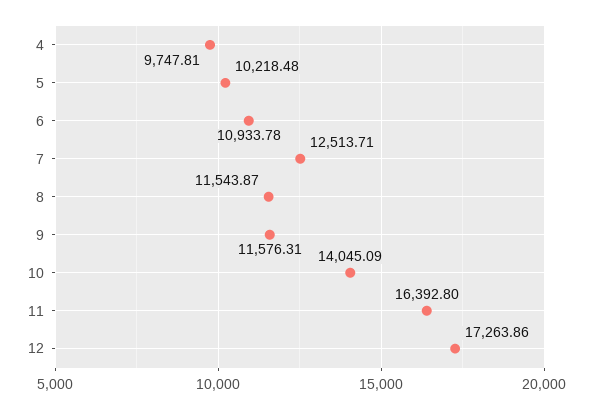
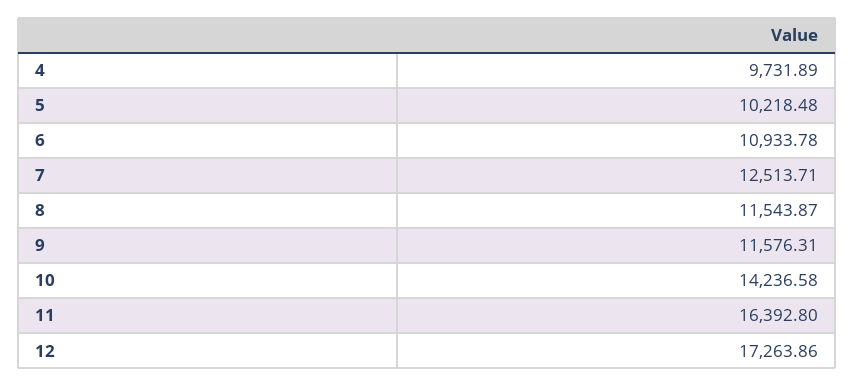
  {
-   "4": 9747.81,
+   "4": 9731.89,
    "5": 10218.48,
    "6": 10933.78,
    "7": 12513.71,
    "8": 11543.87,
    "9": 11576.31,
-   "10": 14045.09,
+   "10": 14236.58,
    "11": 16392.8,
    "12": 17263.86
  }

